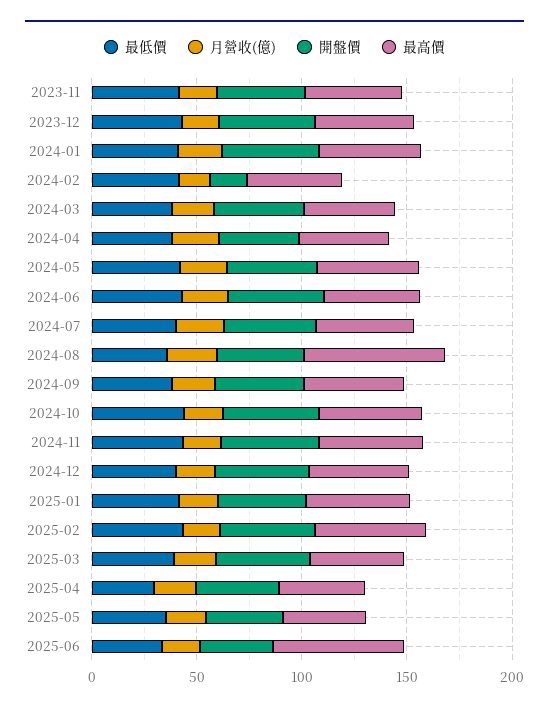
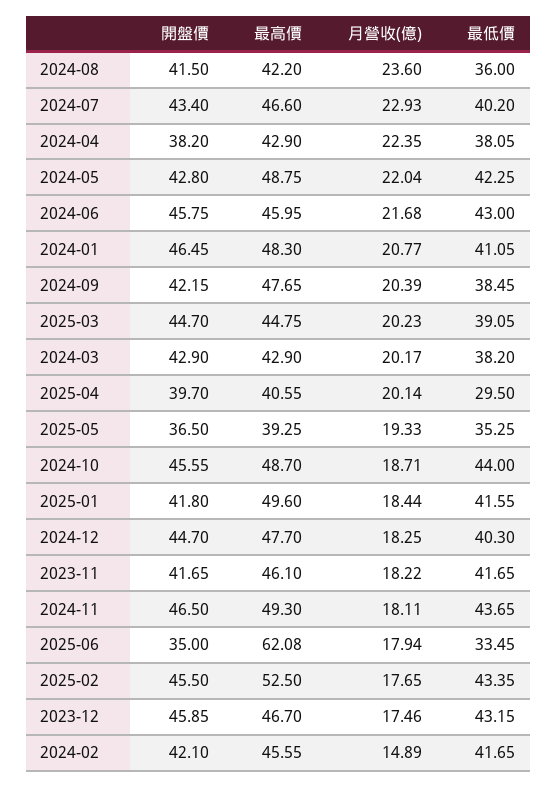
  {
    "最低價": {
      "2023-11": 41.65,
      "2023-12": 43.15,
      "2024-01": 41.05,
      "2024-02": 41.65,
      "2024-03": 38.2,
      "2024-04": 38.05,
      "2024-05": 42.25,
      "2024-06": 43,
      "2024-07": 40.2,
      "2024-08": 36,
      "2024-09": 38.45,
      "2024-10": 44,
      "2024-11": 43.65,
      "2024-12": 40.3,
      "2025-01": 41.55,
      "2025-02": 43.35,
      "2025-03": 39.05,
      "2025-04": 29.5,
      "2025-05": 35.25,
      "2025-06": 33.45
    },
    "月營收(億)": {
      "2023-11": 18.22,
      "2023-12": 17.46,
      "2024-01": 20.77,
      "2024-02": 14.89,
      "2024-03": 20.17,
      "2024-04": 22.35,
      "2024-05": 22.04,
      "2024-06": 21.68,
      "2024-07": 22.93,
      "2024-08": 23.6,
      "2024-09": 20.39,
      "2024-10": 18.71,
      "2024-11": 18.11,
      "2024-12": 18.25,
      "2025-01": 18.44,
      "2025-02": 17.65,
      "2025-03": 20.23,
      "2025-04": 20.14,
      "2025-05": 19.33,
      "2025-06": 17.94
    },
    "開盤價": {
      "2023-11": 41.65,
      "2023-12": 45.85,
      "2024-01": 46.45,
-     "2024-02": 20,
+     "2024-02": 42.1,
      "2024-03": 42.9,
      "2024-04": 38.2,
      "2024-05": 42.8,
      "2024-06": 45.75,
      "2024-07": 43.4,
      "2024-08": 41.5,
      "2024-09": 42.15,
      "2024-10": 45.55,
      "2024-11": 46.5,
      "2024-12": 44.7,
      "2025-01": 41.8,
      "2025-02": 45.5,
      "2025-03": 44.7,
      "2025-04": 39.7,
      "2025-05": 36.5,
      "2025-06": 35
    },
    "最高價": {
      "2023-11": 46.1,
      "2023-12": 46.7,
      "2024-01": 48.3,
      "2024-02": 45.55,
      "2024-03": 42.9,
      "2024-04": 42.9,
      "2024-05": 48.75,
      "2024-06": 45.95,
      "2024-07": 46.6,
-     "2024-08": 70,
+     "2024-08": 42.2,
      "2024-09": 47.65,
      "2024-10": 48.7,
      "2024-11": 49.3,
      "2024-12": 47.7,
      "2025-01": 49.6,
      "2025-02": 52.5,
      "2025-03": 44.75,
      "2025-04": 40.55,
      "2025-05": 39.25,
      "2025-06": 62.08
    }
  }

